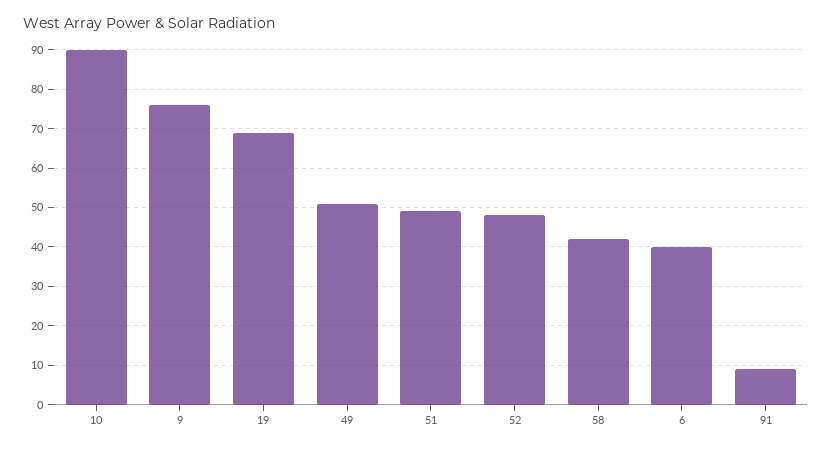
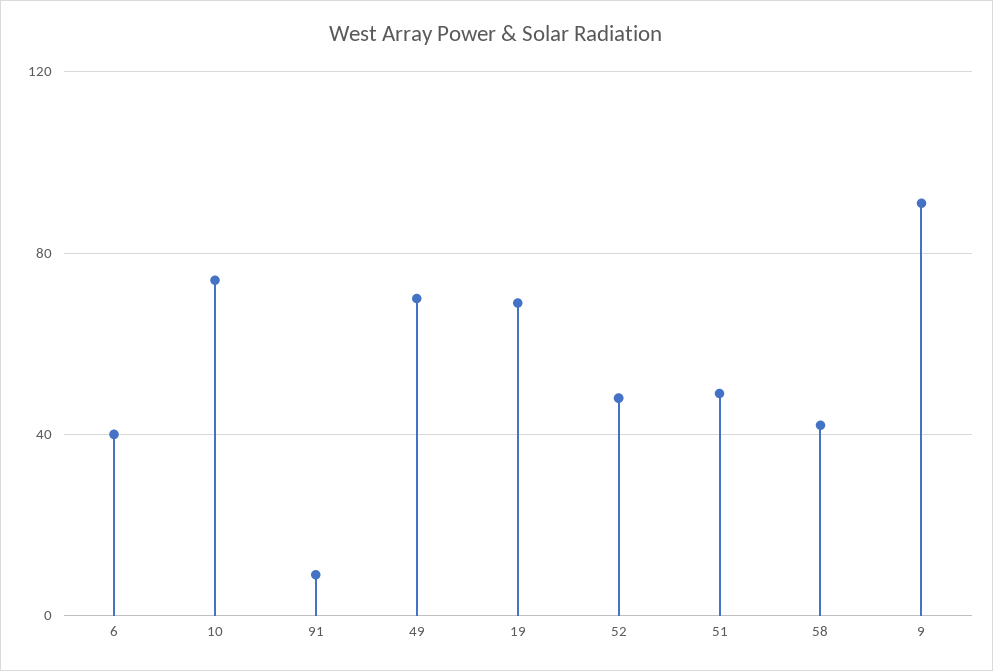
  {
-   "10": 90,
+   "10": 75,
-   "9": 75,
+   "9": 90,
    "19": 70,
-   "49": 50,
+   "49": 70,
    "51": 50,
    "52": 50,
    "58": 40,
    "6": 40,
    "91": 10
  }

